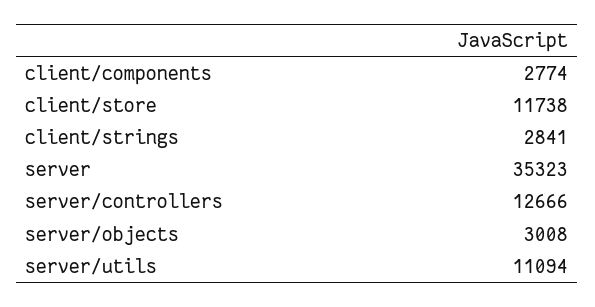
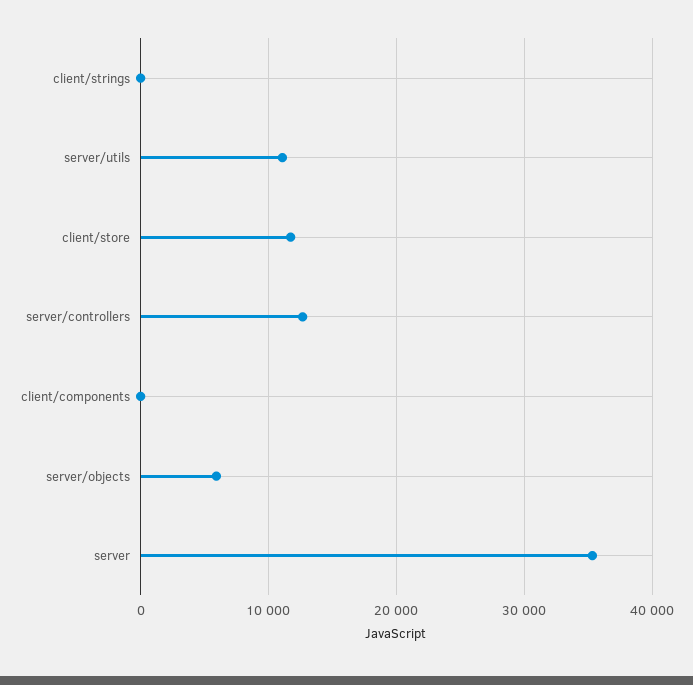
  {
-   "client/components": 2774,
+   "client/components": 0,
    "client/store": 11738,
-   "client/strings": 2841,
+   "client/strings": 0,
    "server": 35323,
    "server/controllers": 12666,
-   "server/objects": 3008,
+   "server/objects": 6000,
    "server/utils": 11094
  }

